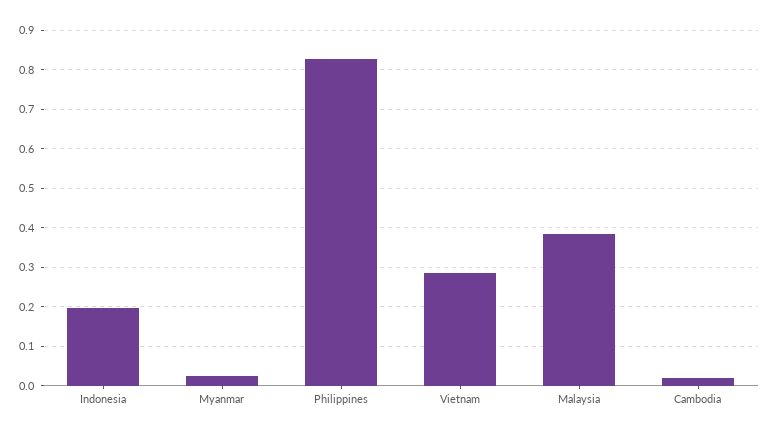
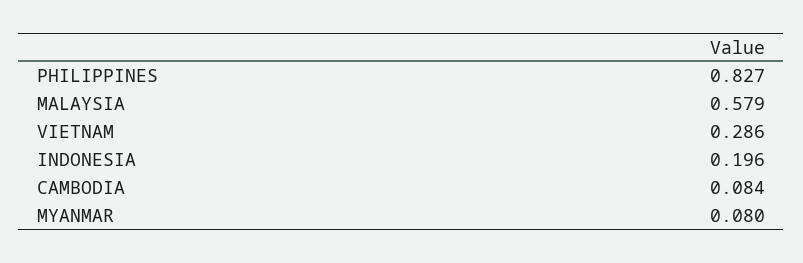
  {
    "Indonesia": 0.196,
-   "Myanmar": 0.02,
+   "Myanmar": 0.08,
    "Philippines": 0.827,
    "Vietnam": 0.286,
-   "Malaysia": 0.38,
+   "Malaysia": 0.579,
-   "Cambodia": 0.02
+   "Cambodia": 0.084
  }

